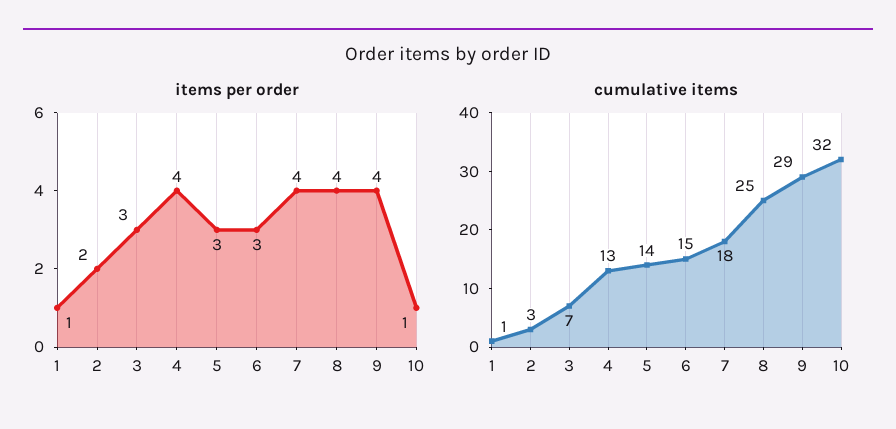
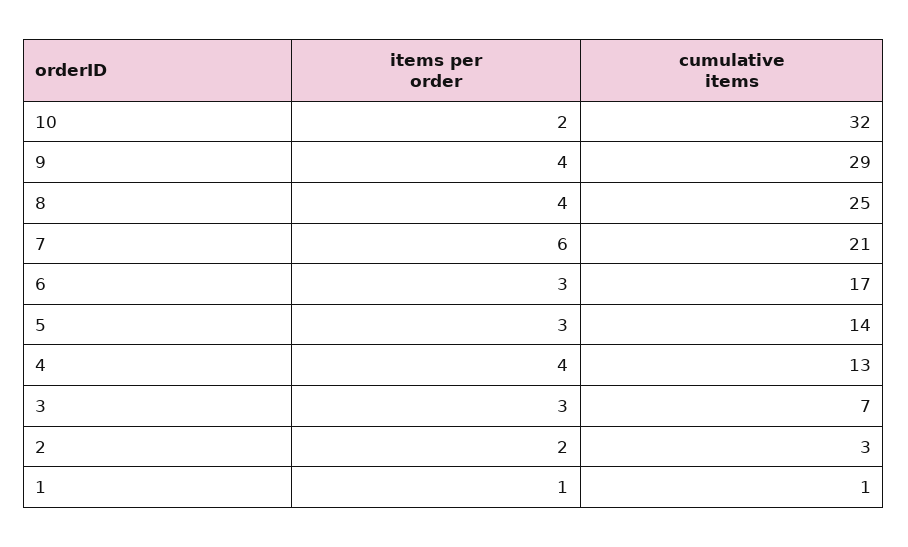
  {
    "items per order": {
      "1": 1,
      "2": 2,
      "3": 3,
      "4": 4,
      "5": 3,
      "6": 3,
-     "7": 4,
+     "7": 6,
      "8": 4,
      "9": 4,
-     "10": 1
+     "10": 2
    },
    "cumulative items": {
      "1": 1,
      "2": 3,
      "3": 7,
      "4": 13,
      "5": 14,
-     "6": 15,
+     "6": 17,
-     "7": 18,
+     "7": 21,
      "8": 25,
      "9": 29,
      "10": 32
    }
  }

